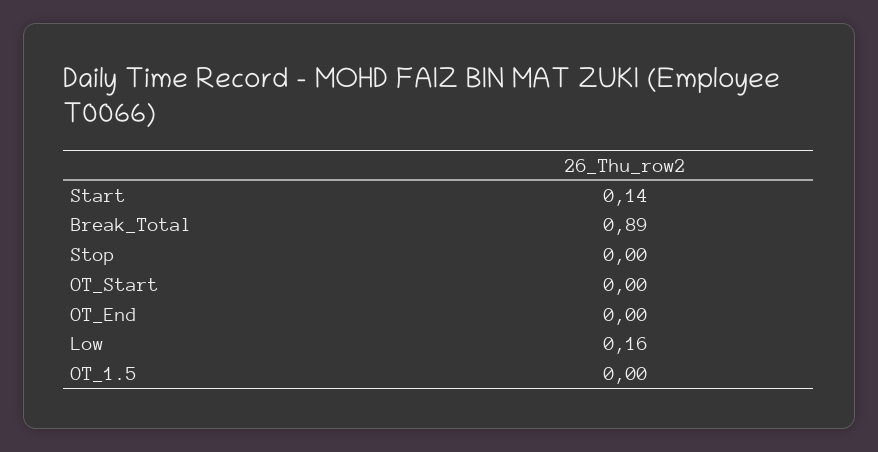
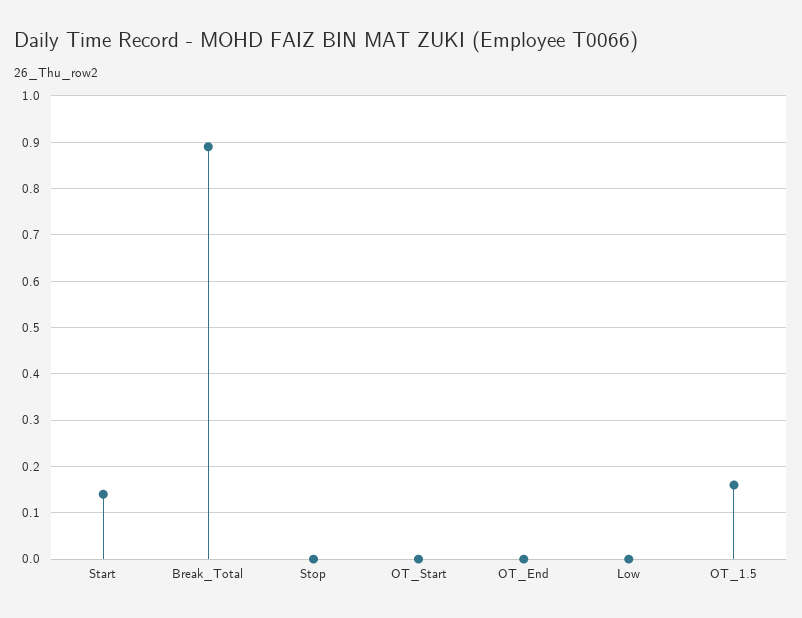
  {
    "Start": 0.14,
    "Break_Total": 0.89,
    "Stop": 0,
    "OT_Start": 0,
    "OT_End": 0,
-   "Low": 0.16,
+   "Low": 0,
-   "OT_1.5": 0
+   "OT_1.5": 0.15
  }

